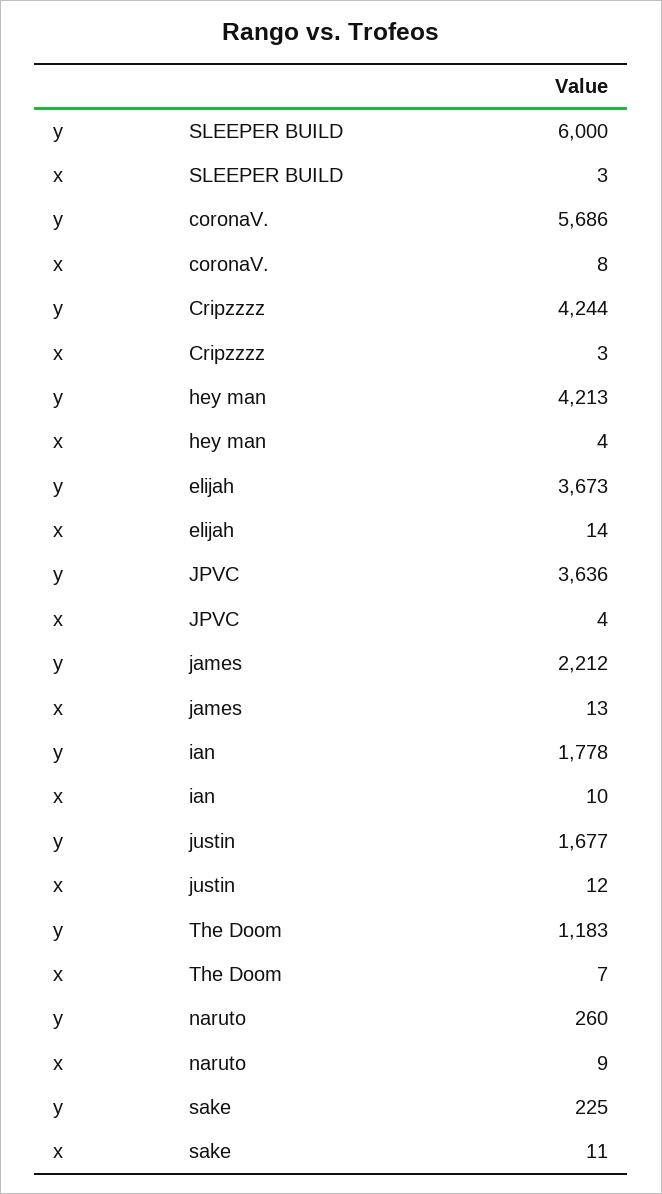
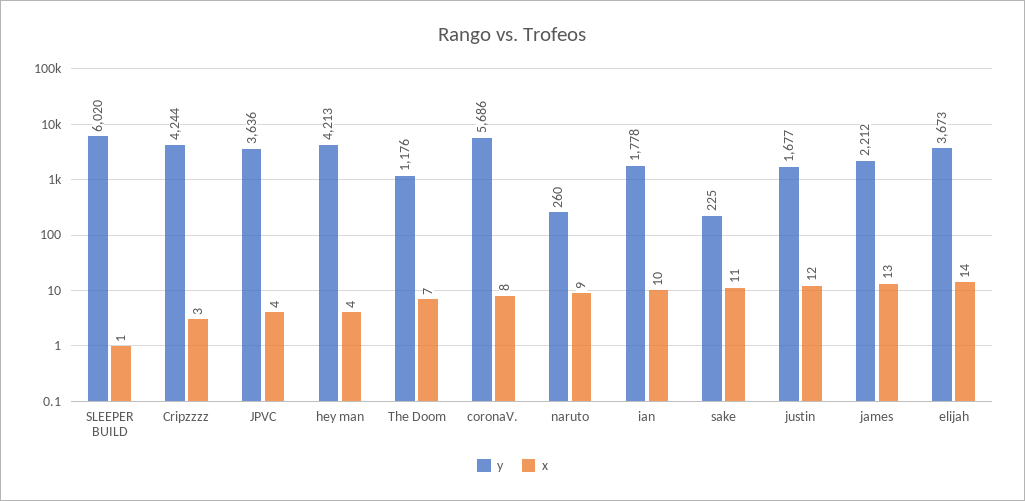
  {
    "y": {
-     "SLEEPER BUILD": 6000,
+     "SLEEPER BUILD": 6020,
      "coronaV.": 5686,
      "Cripzzzz": 4244,
      "hey man": 4213,
      "elijah": 3673,
      "JPVC": 3636,
      "james": 2212,
      "ian": 1778,
      "justin": 1677,
-     "The Doom": 1183,
+     "The Doom": 1176,
      "naruto": 260,
      "sake": 225
    },
    "x": {
-     "SLEEPER BUILD": 3,
+     "SLEEPER BUILD": 1,
      "coronaV.": 8,
      "Cripzzzz": 3,
      "hey man": 4,
      "elijah": 14,
      "JPVC": 4,
      "james": 13,
      "ian": 10,
      "justin": 12,
      "The Doom": 7,
      "naruto": 9,
      "sake": 11
    }
  }

